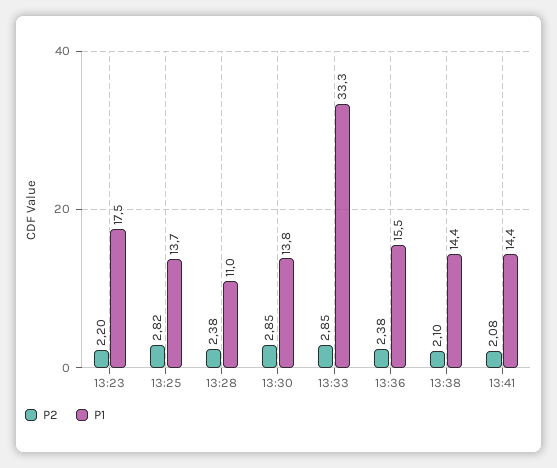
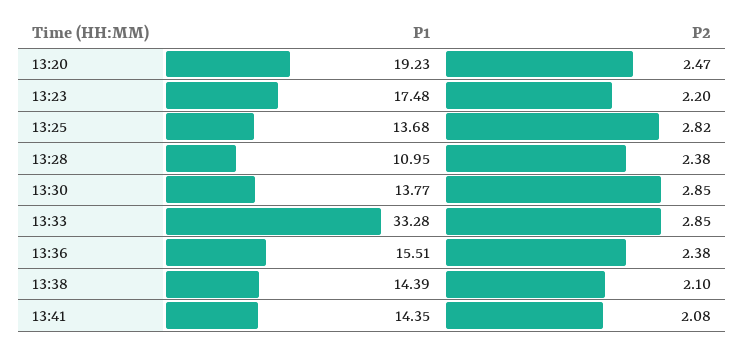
  {
    "P2": {
      "13:23": 2.2,
      "13:25": 2.82,
      "13:28": 2.38,
      "13:30": 2.85,
      "13:33": 2.85,
      "13:36": 2.38,
      "13:38": 2.1,
-     "13:41": 2.08
+     "13:41": 2.08,
+     "13:20": 2.47
    },
    "P1": {
      "13:23": 17.48,
      "13:25": 13.68,
      "13:28": 10.95,
      "13:30": 13.77,
      "13:33": 33.28,
      "13:36": 15.51,
      "13:38": 14.39,
-     "13:41": 14.35
+     "13:41": 14.35,
+     "13:20": 19.23
    }
  }

